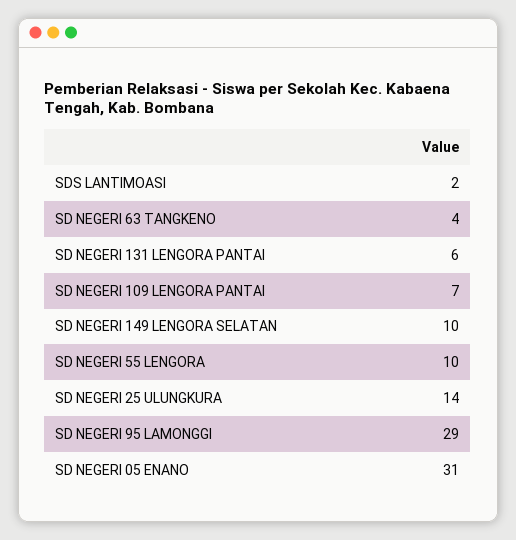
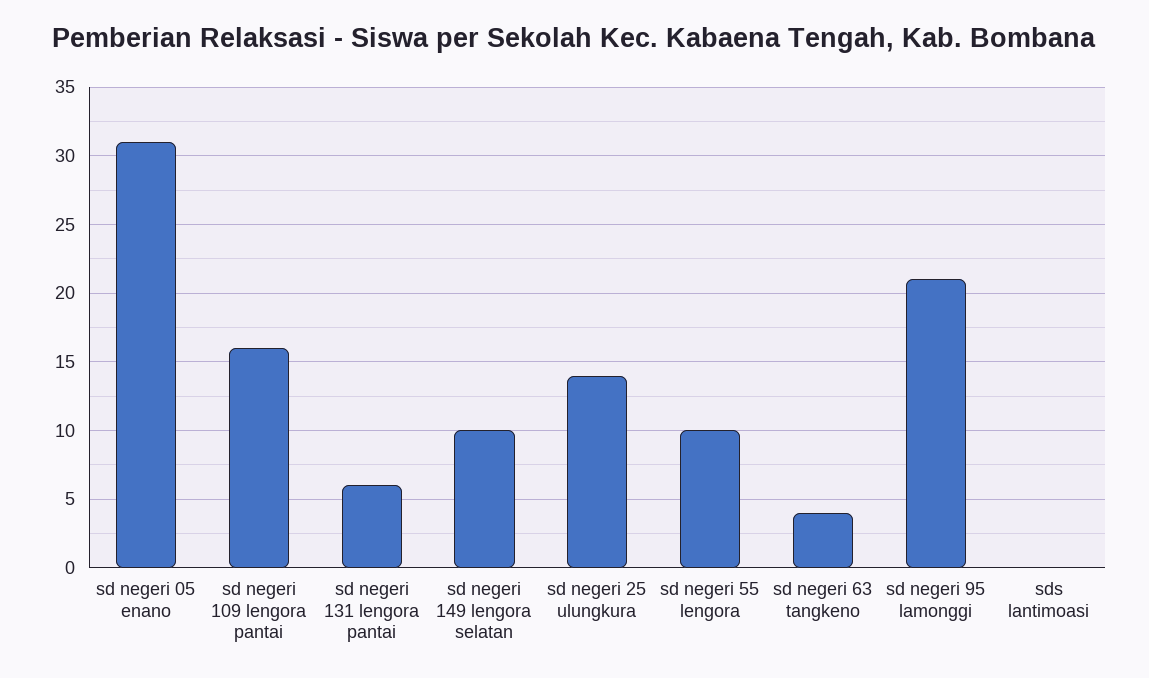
  {
-   "SDS LANTIMOASI": 2,
+   "SDS LANTIMOASI": 0,
    "SD NEGERI 63 TANGKENO": 4,
    "SD NEGERI 131 LENGORA PANTAI": 6,
-   "SD NEGERI 109 LENGORA PANTAI": 7,
+   "SD NEGERI 109 LENGORA PANTAI": 16,
    "SD NEGERI 149 LENGORA SELATAN": 10,
    "SD NEGERI 55 LENGORA": 10,
    "SD NEGERI 25 ULUNGKURA": 14,
-   "SD NEGERI 95 LAMONGGI": 29,
+   "SD NEGERI 95 LAMONGGI": 21,
    "SD NEGERI 05 ENANO": 31
  }

